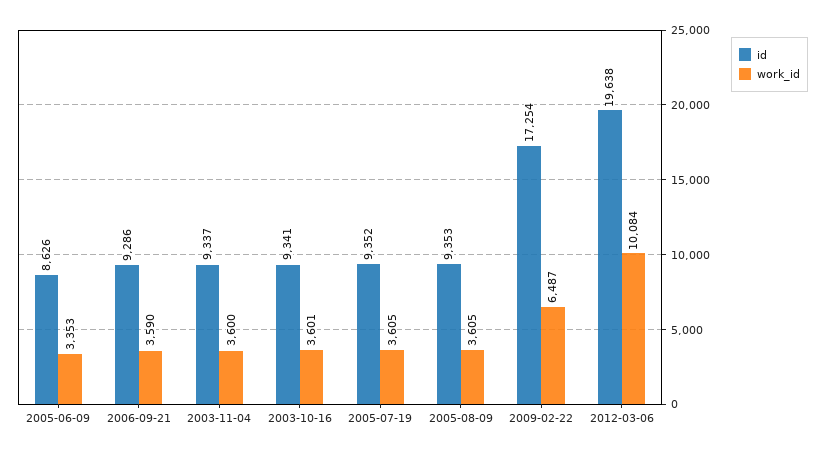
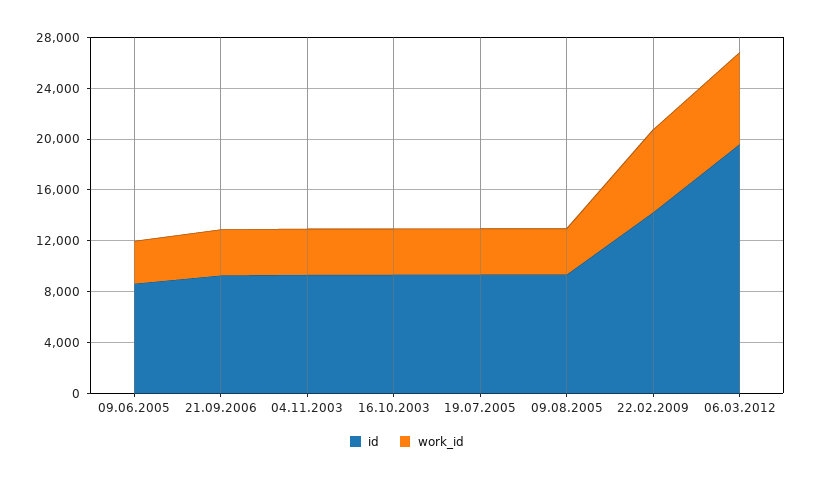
  {
    "id": {
      "2005-06-09": 8626,
      "2006-09-21": 9286,
      "2003-11-04": 9337,
      "2003-10-16": 9341,
      "2005-07-19": 9352,
      "2005-08-09": 9353,
-     "2009-02-22": 17254,
+     "2009-02-22": 14000,
      "2012-03-06": 19638
    },
    "work_id": {
      "2005-06-09": 3353,
      "2006-09-21": 3590,
      "2003-11-04": 3600,
      "2003-10-16": 3601,
      "2005-07-19": 3605,
      "2005-08-09": 3605,
      "2009-02-22": 6487,
-     "2012-03-06": 10084
+     "2012-03-06": 7000
    }
  }

